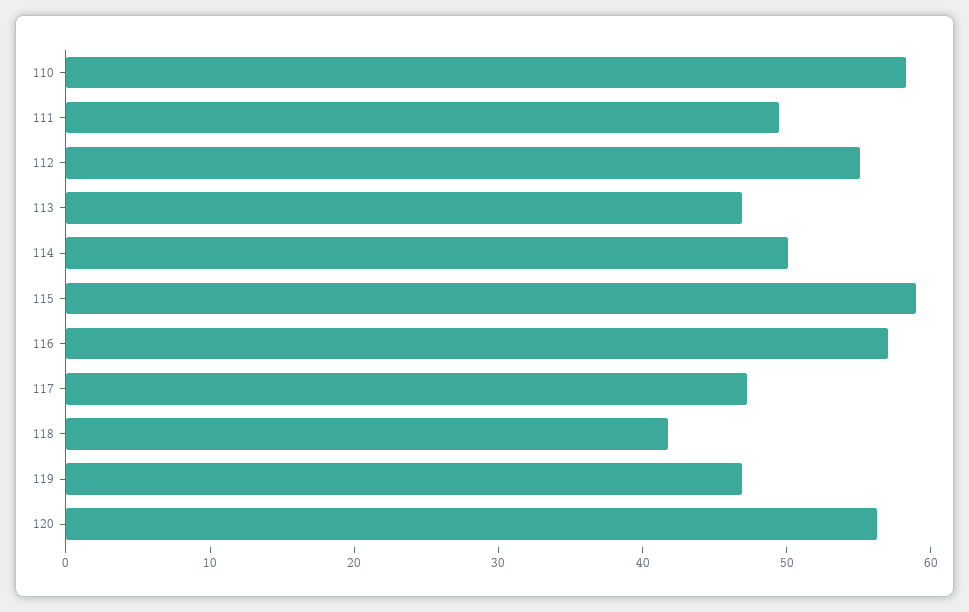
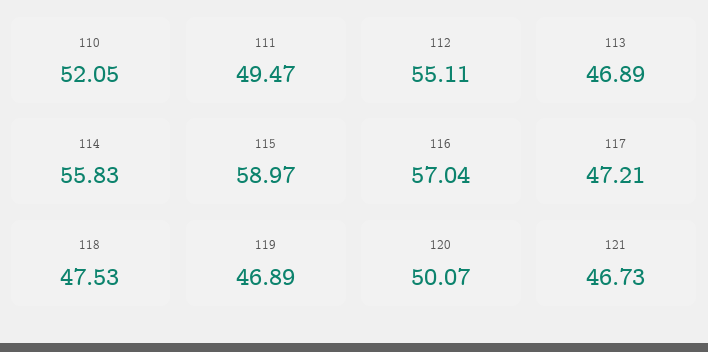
  {
-   "110": 58,
+   "110": 52.05,
    "111": 49.47,
    "112": 55.11,
    "113": 46.89,
-   "114": 50,
+   "114": 55.83,
    "115": 58.97,
    "116": 57.04,
    "117": 47.21,
-   "118": 42,
+   "118": 47.53,
    "119": 46.89,
-   "120": 56
+   "120": 50.07,
+   "121": 46.73
  }

